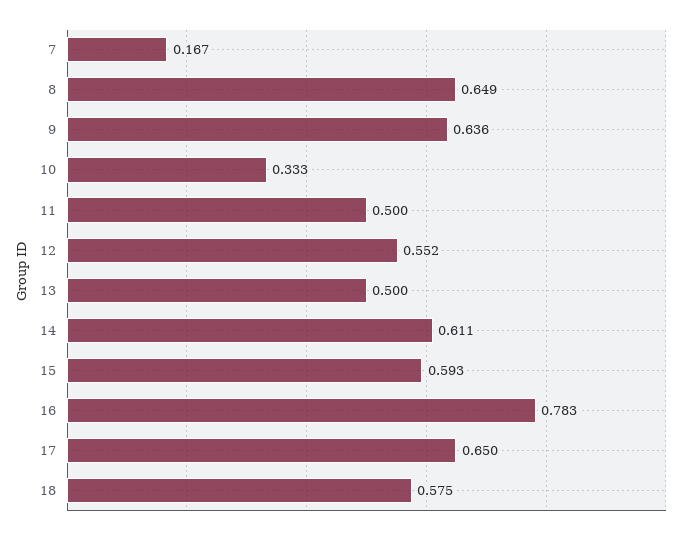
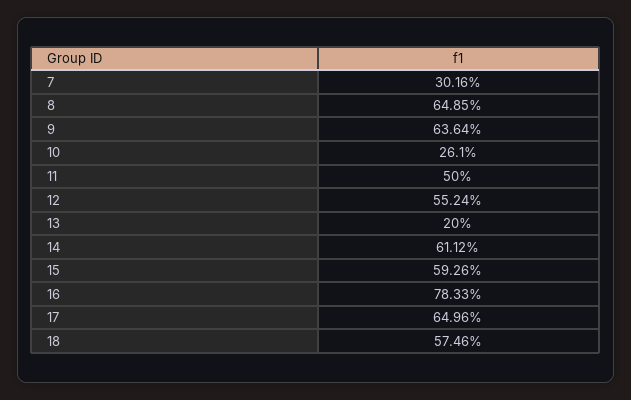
  {
-   "7": 0.167,
+   "7": 0.3016,
    "8": 0.6485,
    "9": 0.6364,
-   "10": 0.333,
+   "10": 0.261,
    "11": 0.5,
    "12": 0.5524,
-   "13": 0.5,
+   "13": 0.2,
    "14": 0.6112,
    "15": 0.5926,
    "16": 0.7833,
    "17": 0.6496,
    "18": 0.5746
  }

